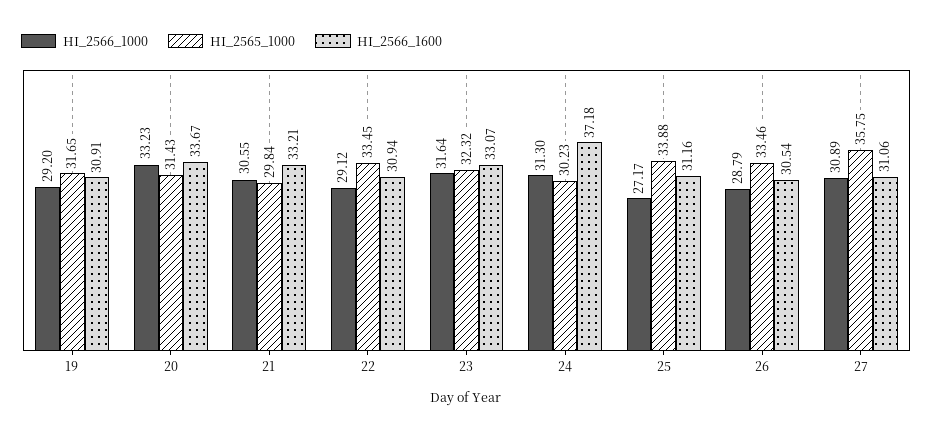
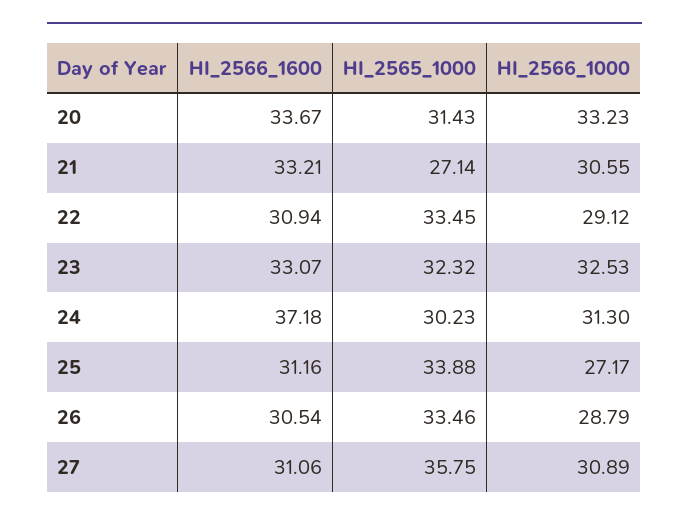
  {
    "HI_2566_1000": {
-     "19": 29.2,
      "20": 33.23,
      "21": 30.55,
      "22": 29.12,
-     "23": 31.64,
+     "23": 32.53,
      "24": 31.3,
      "25": 27.17,
      "26": 28.79,
      "27": 30.89
    },
    "HI_2565_1000": {
-     "19": 31.65,
      "20": 31.43,
-     "21": 29.84,
+     "21": 27.14,
      "22": 33.45,
      "23": 32.32,
      "24": 30.23,
      "25": 33.88,
      "26": 33.46,
      "27": 35.75
    },
    "HI_2566_1600": {
-     "19": 30.91,
      "20": 33.67,
      "21": 33.21,
      "22": 30.94,
      "23": 33.07,
      "24": 37.18,
      "25": 31.16,
      "26": 30.54,
      "27": 31.06
    }
  }

